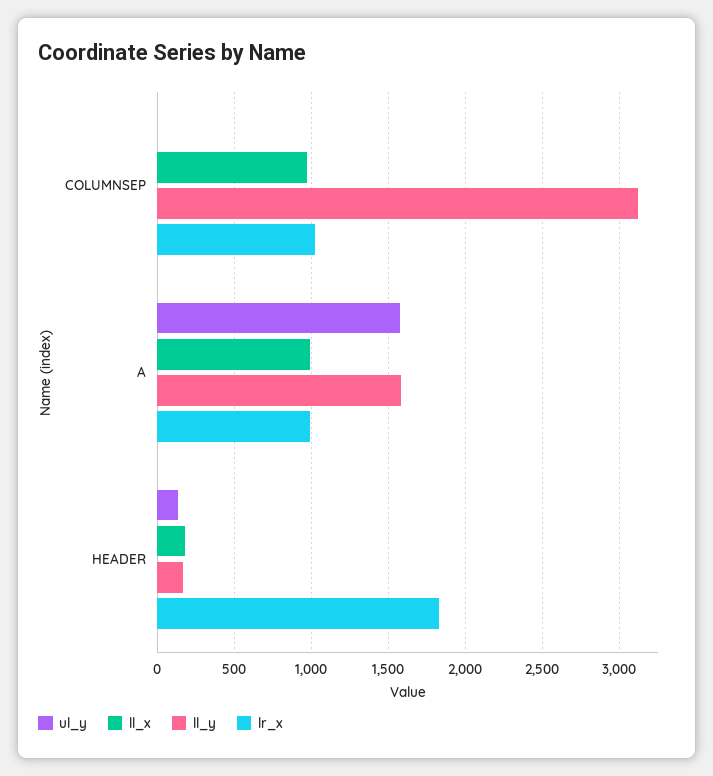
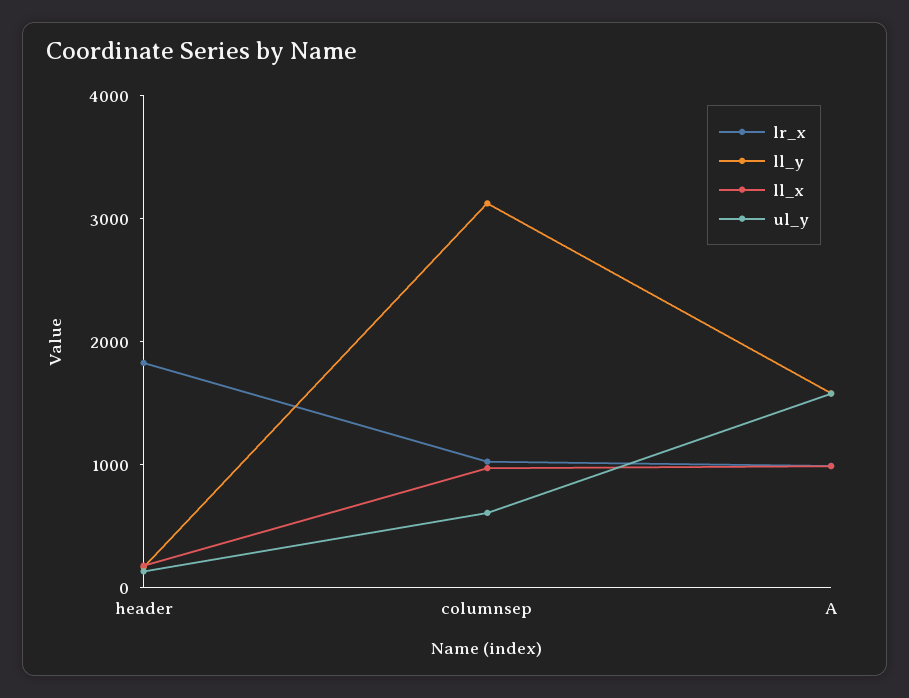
  {
    "ul_y": {
-     "COLUMNSEP": 0,
+     "COLUMNSEP": 600,
      "A": 1600,
      "HEADER": 150
    },
    "ll_x": {
      "COLUMNSEP": 950,
      "A": 1000,
      "HEADER": 200
    },
    "ll_y": {
      "COLUMNSEP": 3150,
      "A": 1600,
      "HEADER": 150
    },
    "lr_x": {
      "COLUMNSEP": 1000,
      "A": 1000,
      "HEADER": 1850
    }
  }

